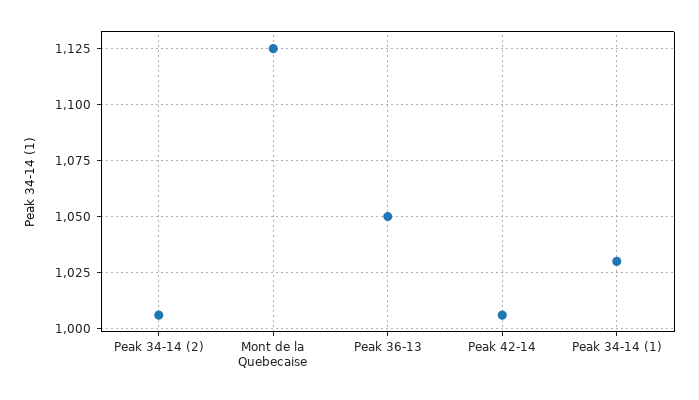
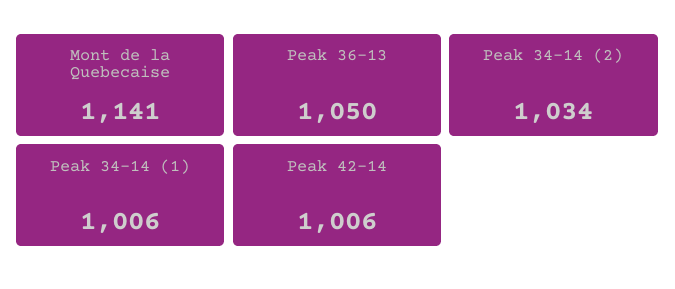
  {
-   "Peak 34-14 (2)": 1005,
+   "Peak 34-14 (2)": 1034,
-   "Mont de la Quebecaise": 1125,
+   "Mont de la Quebecaise": 1141,
    "Peak 36-13": 1050,
    "Peak 42-14": 1006,
-   "Peak 34-14 (1)": 1030
+   "Peak 34-14 (1)": 1006
  }

